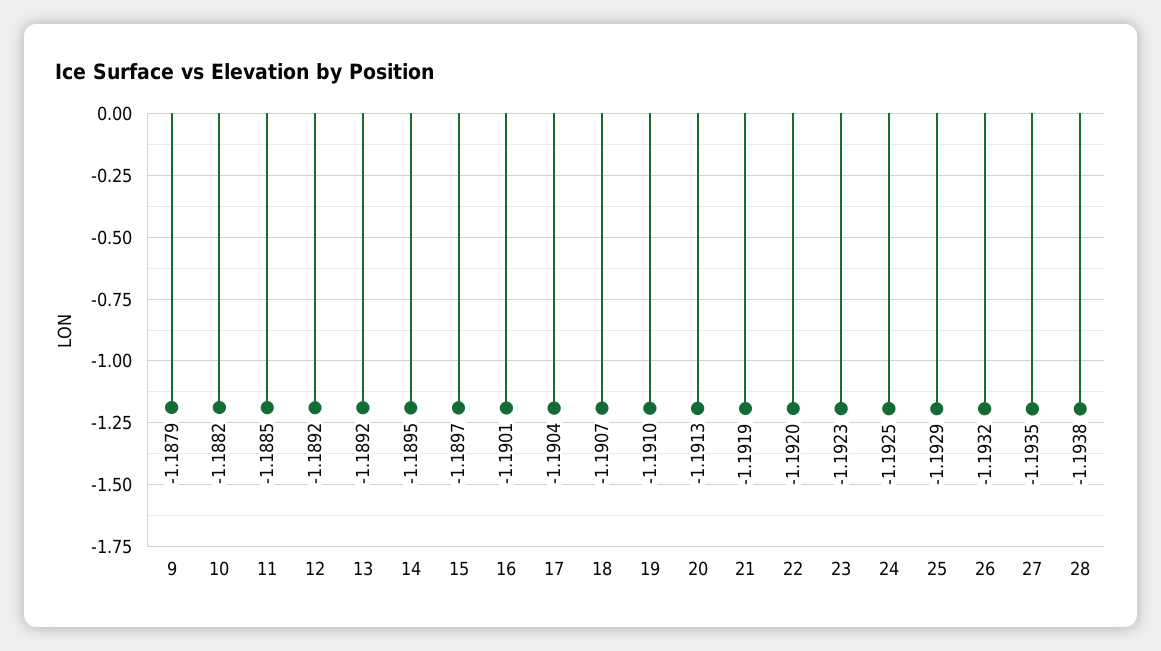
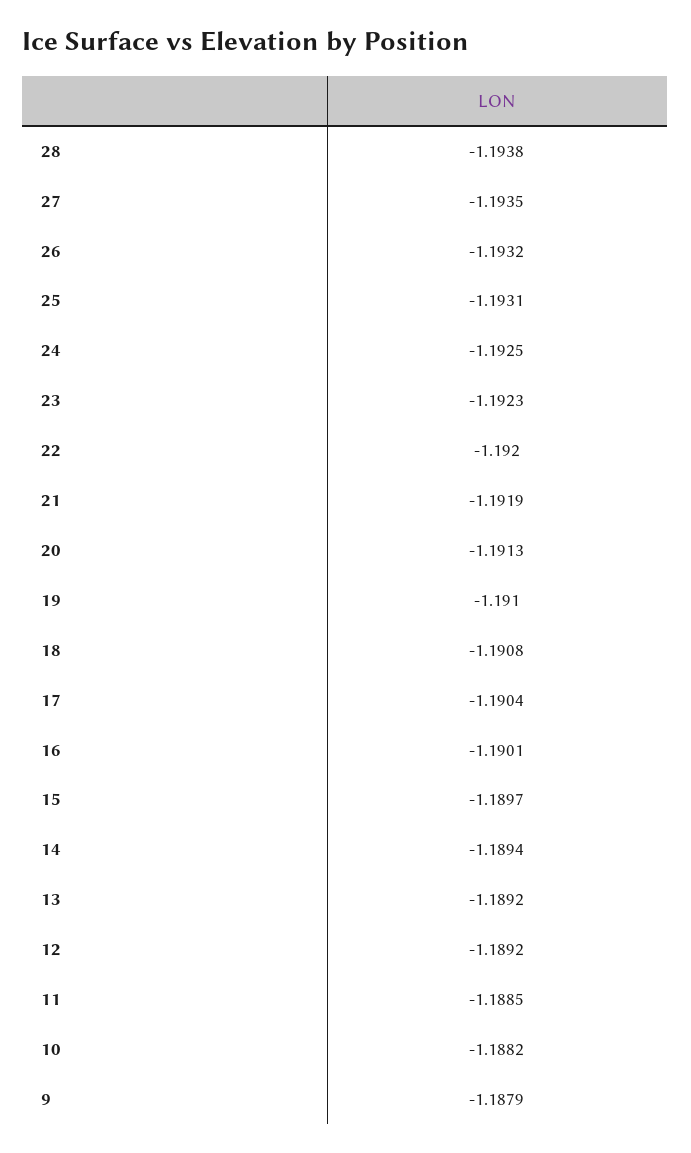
  {
    "9": -1.1879,
    "10": -1.1882,
    "11": -1.1885,
    "12": -1.1892,
    "13": -1.1892,
-   "14": -1.1895,
+   "14": -1.1894,
    "15": -1.1897,
    "16": -1.1901,
    "17": -1.1904,
-   "18": -1.1907,
+   "18": -1.1908,
    "19": -1.191,
    "20": -1.1913,
    "21": -1.1919,
    "22": -1.192,
    "23": -1.1923,
    "24": -1.1925,
-   "25": -1.1929,
+   "25": -1.1931,
    "26": -1.1932,
    "27": -1.1935,
    "28": -1.1938
  }

